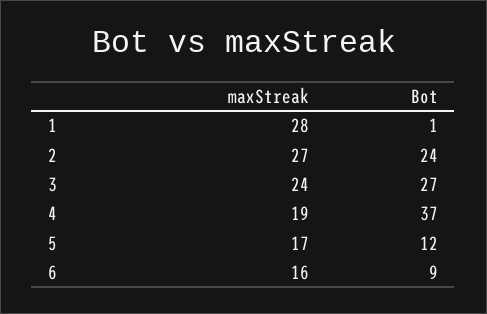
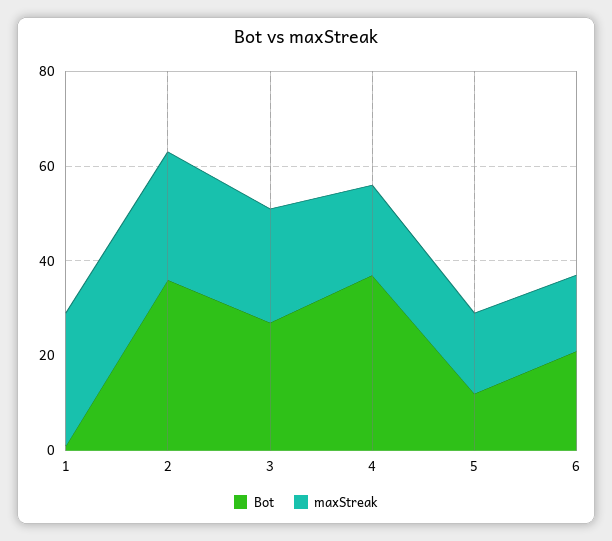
  {
    "maxStreak": {
      "1": 28,
      "2": 27,
      "3": 24,
      "4": 19,
      "5": 17,
      "6": 16
    },
    "Bot": {
      "1": 1,
-     "2": 24,
+     "2": 35,
      "3": 27,
      "4": 37,
      "5": 12,
-     "6": 9
+     "6": 20
    }
  }

